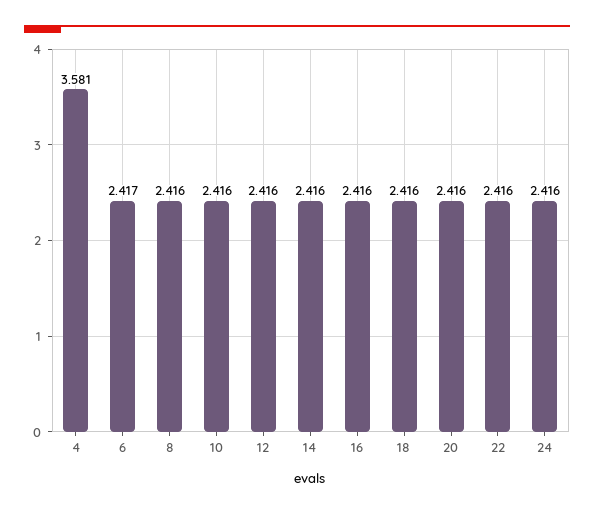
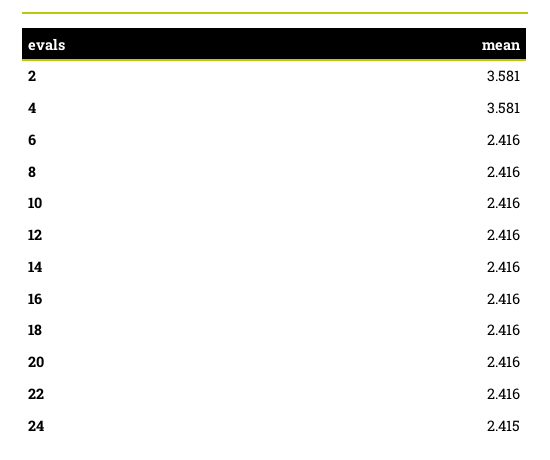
  {
    "4": 3.581,
-   "6": 2.417,
+   "6": 2.416,
    "8": 2.416,
    "10": 2.416,
    "12": 2.416,
    "14": 2.416,
    "16": 2.416,
    "18": 2.416,
    "20": 2.416,
    "22": 2.416,
-   "24": 2.416
+   "24": 2.415,
+   "2": 3.581
  }

